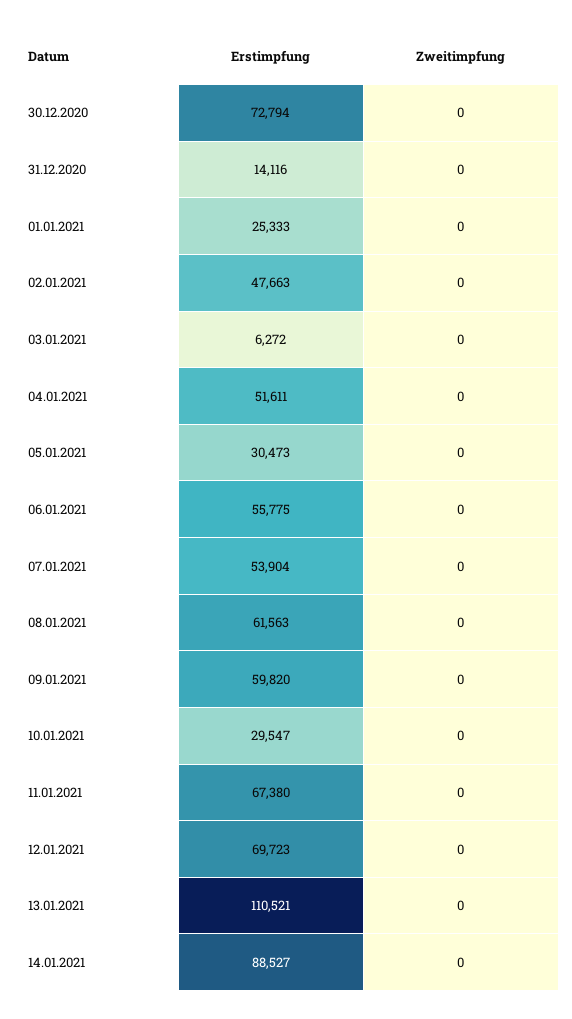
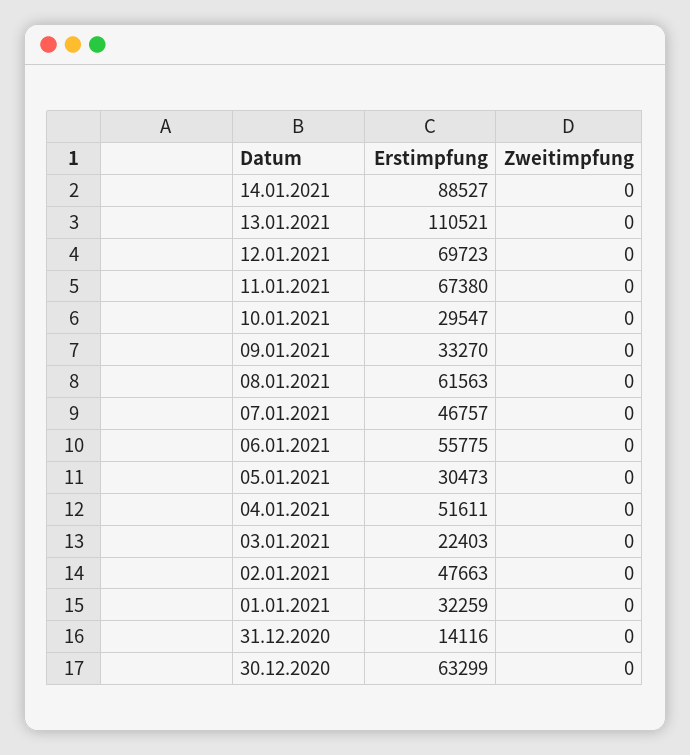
  {
    "Erstimpfung": {
-     "30.12.2020": 72794,
+     "30.12.2020": 63299,
      "31.12.2020": 14116,
-     "01.01.2021": 25333,
+     "01.01.2021": 32259,
      "02.01.2021": 47663,
-     "03.01.2021": 6272,
+     "03.01.2021": 22403,
      "04.01.2021": 51611,
      "05.01.2021": 30473,
      "06.01.2021": 55775,
-     "07.01.2021": 53904,
+     "07.01.2021": 46757,
      "08.01.2021": 61563,
-     "09.01.2021": 59820,
+     "09.01.2021": 33270,
      "10.01.2021": 29547,
      "11.01.2021": 67380,
      "12.01.2021": 69723,
      "13.01.2021": 110521,
      "14.01.2021": 88527
    },
    "Zweitimpfung": {
      "30.12.2020": 0,
      "31.12.2020": 0,
      "01.01.2021": 0,
      "02.01.2021": 0,
      "03.01.2021": 0,
      "04.01.2021": 0,
      "05.01.2021": 0,
      "06.01.2021": 0,
      "07.01.2021": 0,
      "08.01.2021": 0,
      "09.01.2021": 0,
      "10.01.2021": 0,
      "11.01.2021": 0,
      "12.01.2021": 0,
      "13.01.2021": 0,
      "14.01.2021": 0
    }
  }

